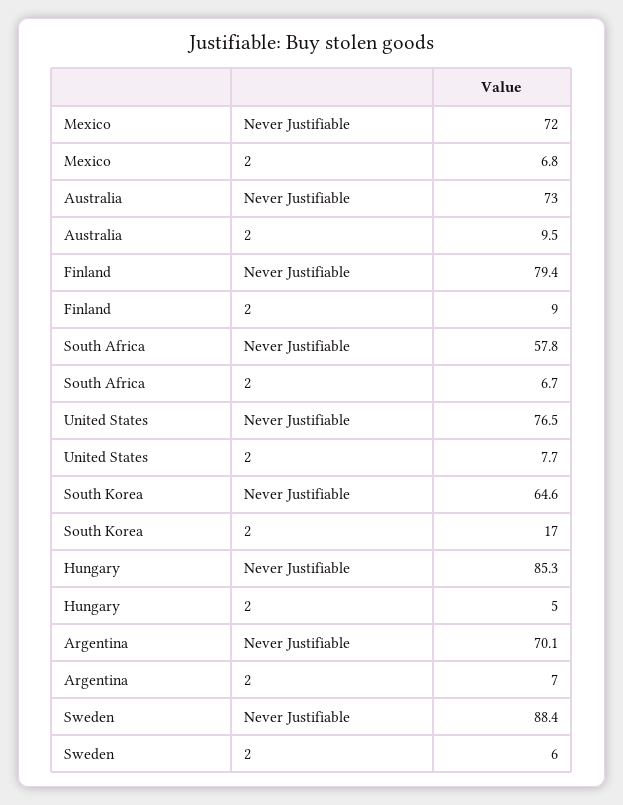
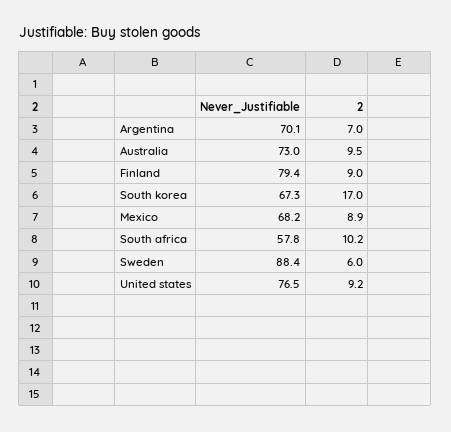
  {
    "Mexico": {
-     "Never Justifiable": 72,
+     "Never Justifiable": 68.2,
-     "2": 6.8
+     "2": 8.9
    },
    "Australia": {
      "Never Justifiable": 73,
      "2": 9.5
    },
    "Finland": {
      "Never Justifiable": 79.4,
      "2": 9
    },
    "South Africa": {
      "Never Justifiable": 57.8,
-     "2": 6.7
+     "2": 10.2
    },
    "United States": {
      "Never Justifiable": 76.5,
-     "2": 7.7
+     "2": 9.2
    },
    "South Korea": {
-     "Never Justifiable": 64.6,
+     "Never Justifiable": 67.3,
      "2": 17
    },
-   "Hungary": {
-     "Never Justifiable": 85.3,
-     "2": 5
-   },
    "Argentina": {
      "Never Justifiable": 70.1,
      "2": 7
    },
    "Sweden": {
      "Never Justifiable": 88.4,
      "2": 6
    }
  }

